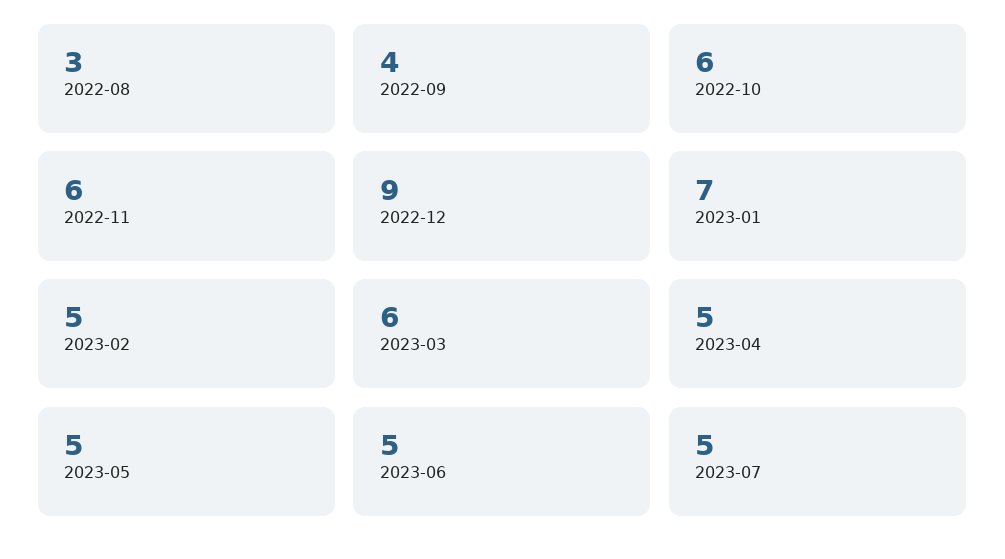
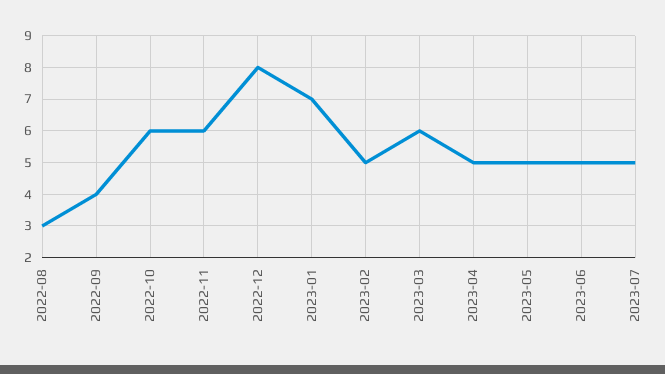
  {
    "2022-08": 3,
    "2022-09": 4,
    "2022-10": 6,
    "2022-11": 6,
-   "2022-12": 9,
+   "2022-12": 8,
    "2023-01": 7,
    "2023-02": 5,
    "2023-03": 6,
    "2023-04": 5,
    "2023-05": 5,
    "2023-06": 5,
    "2023-07": 5
  }

